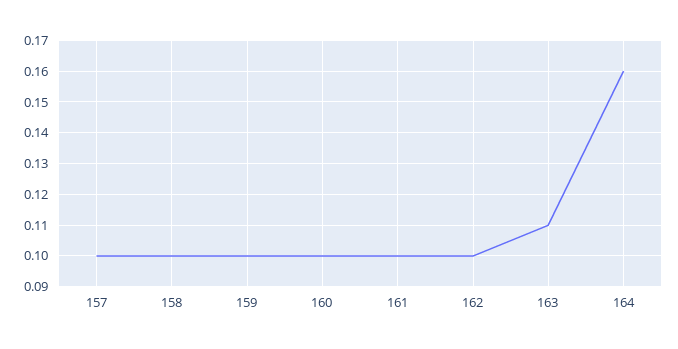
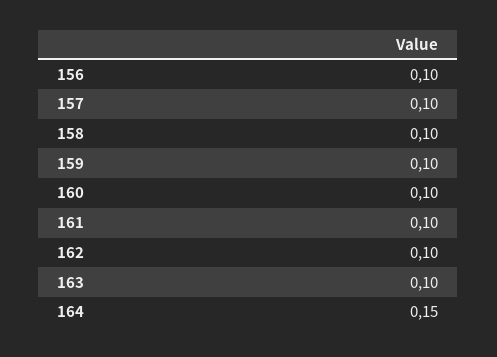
  {
    "157": 0.1,
    "158": 0.1,
    "159": 0.1,
    "160": 0.1,
    "161": 0.1,
    "162": 0.1,
-   "163": 0.11,
+   "163": 0.1,
-   "164": 0.16
+   "164": 0.15,
+   "156": 0.1
  }

